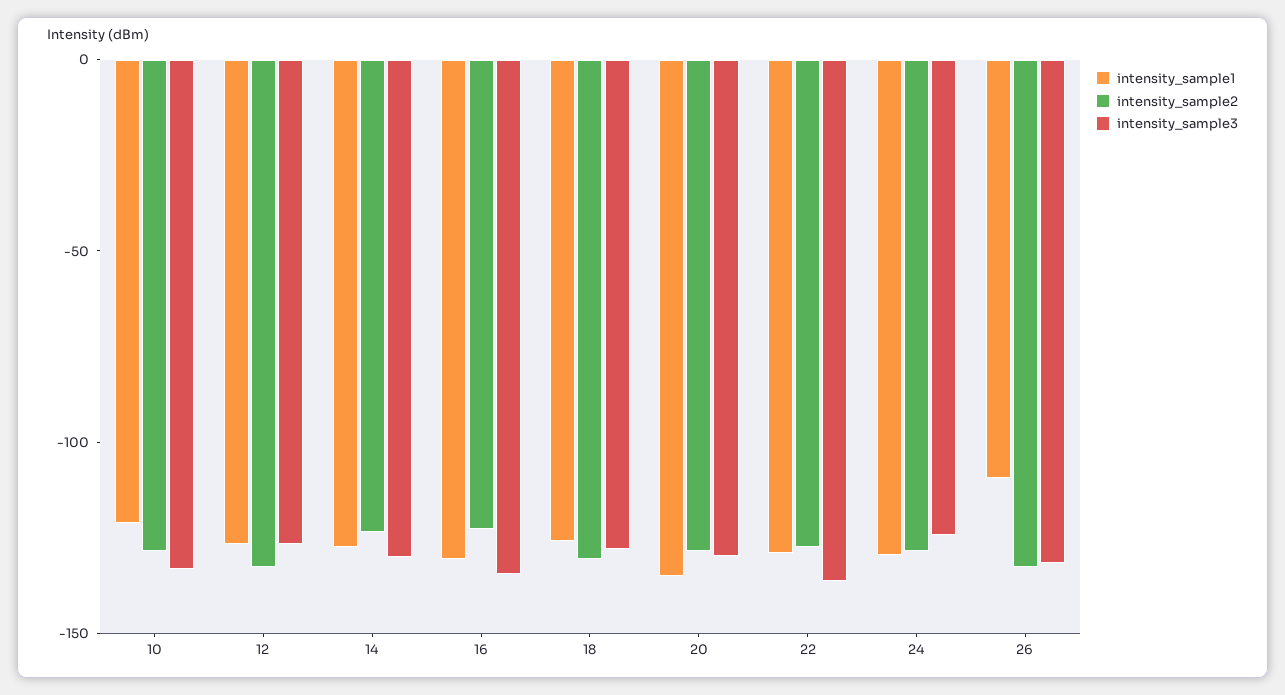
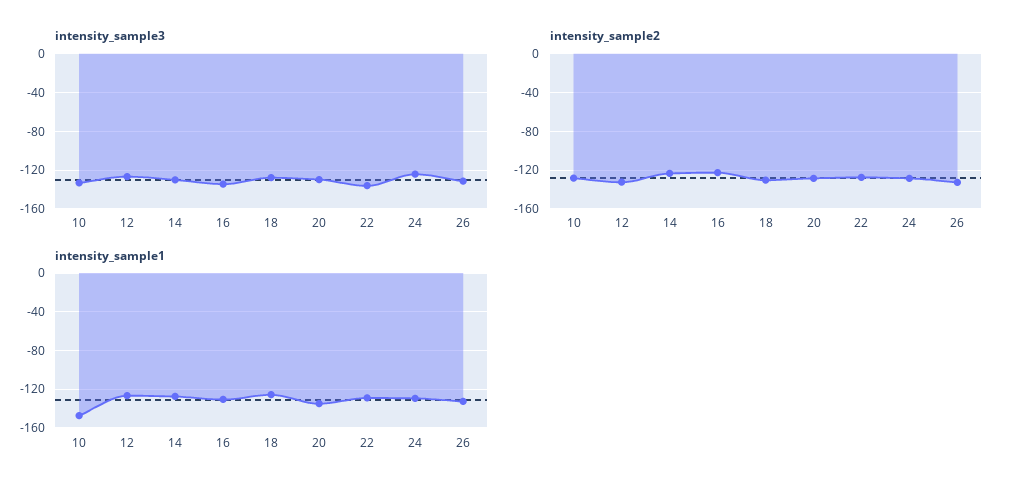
  {
    "intensity_sample1": {
-     "10": -120,
+     "10": -150,
      "12": -130,
      "14": -130,
      "16": -130,
      "18": -130,
      "20": -130,
      "22": -130,
      "24": -130,
-     "26": -110
+     "26": -130
    },
    "intensity_sample2": {
      "10": -130,
      "12": -130,
      "14": -120,
      "16": -120,
      "18": -130,
      "20": -130,
      "22": -130,
      "24": -130,
      "26": -130
    },
    "intensity_sample3": {
      "10": -130,
      "12": -130,
      "14": -130,
      "16": -130,
      "18": -130,
      "20": -130,
      "22": -140,
      "24": -120,
      "26": -130
    }
  }

